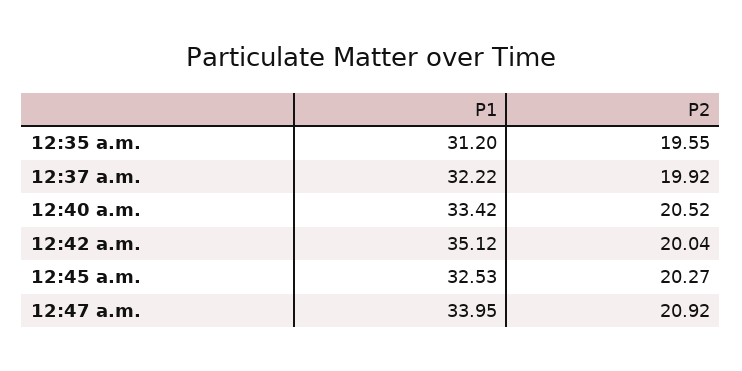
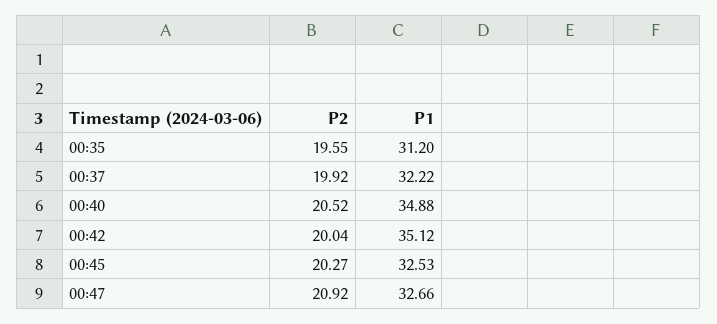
  {
    "P1": {
      "12:35 a.m.": 31.2,
      "12:37 a.m.": 32.22,
-     "12:40 a.m.": 33.42,
+     "12:40 a.m.": 34.88,
      "12:42 a.m.": 35.12,
      "12:45 a.m.": 32.53,
-     "12:47 a.m.": 33.95
+     "12:47 a.m.": 32.66
    },
    "P2": {
      "12:35 a.m.": 19.55,
      "12:37 a.m.": 19.92,
      "12:40 a.m.": 20.52,
      "12:42 a.m.": 20.04,
      "12:45 a.m.": 20.27,
      "12:47 a.m.": 20.92
    }
  }

